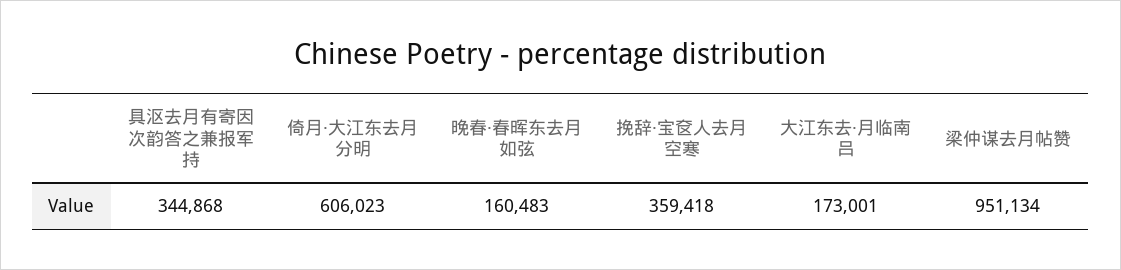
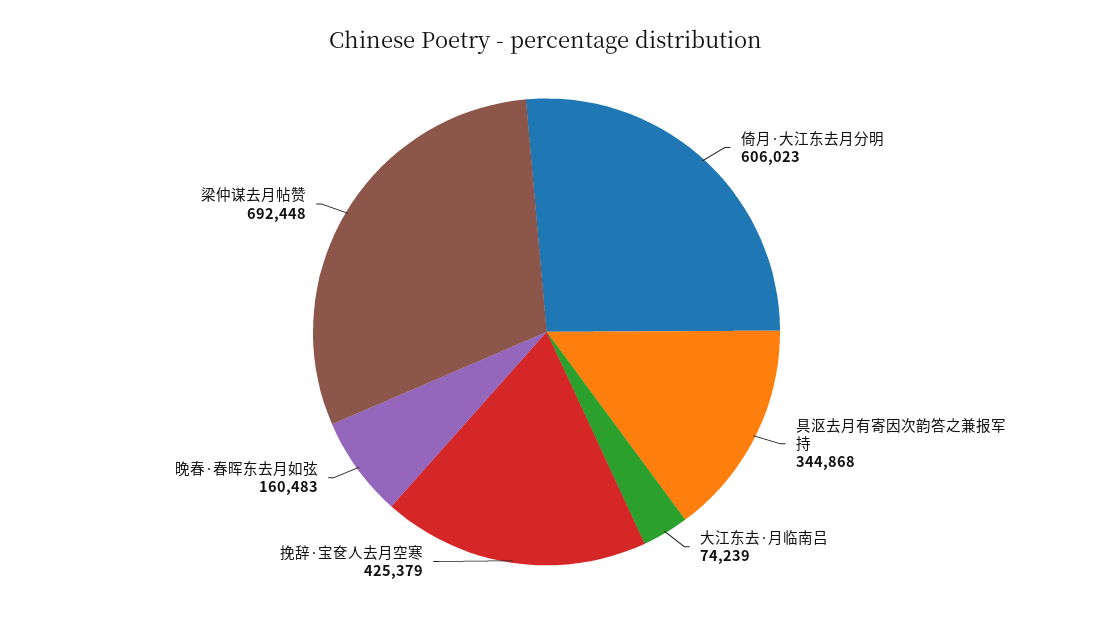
  {
    "具沤去月有寄因次韵答之兼报军持": 344868,
    "倚月·大江东去月分明": 606023,
    "晚春·春晖东去月如弦": 160483,
-   "挽辞·宝奁人去月空寒": 359418,
+   "挽辞·宝奁人去月空寒": 425379,
-   "大江东去·月临南吕": 173001,
+   "大江东去·月临南吕": 74239,
-   "梁仲谋去月帖赞": 951134
+   "梁仲谋去月帖赞": 692448
  }

